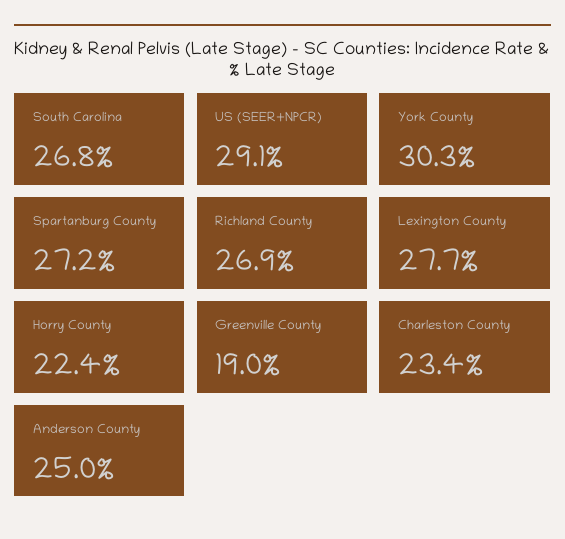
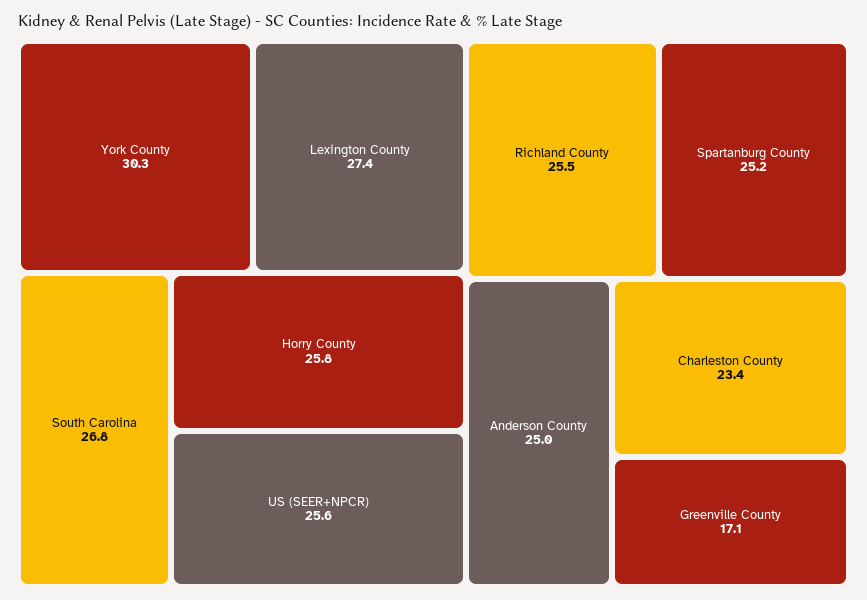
  {
    "South Carolina": 26.8,
-   "US (SEER+NPCR)": 29.1,
+   "US (SEER+NPCR)": 25.6,
    "York County": 30.3,
-   "Spartanburg County": 27.2,
+   "Spartanburg County": 25.2,
-   "Richland County": 26.9,
+   "Richland County": 25.5,
-   "Lexington County": 27.7,
+   "Lexington County": 27.4,
-   "Horry County": 22.4,
+   "Horry County": 25.8,
-   "Greenville County": 19,
+   "Greenville County": 17.1,
    "Charleston County": 23.4,
    "Anderson County": 25
  }

